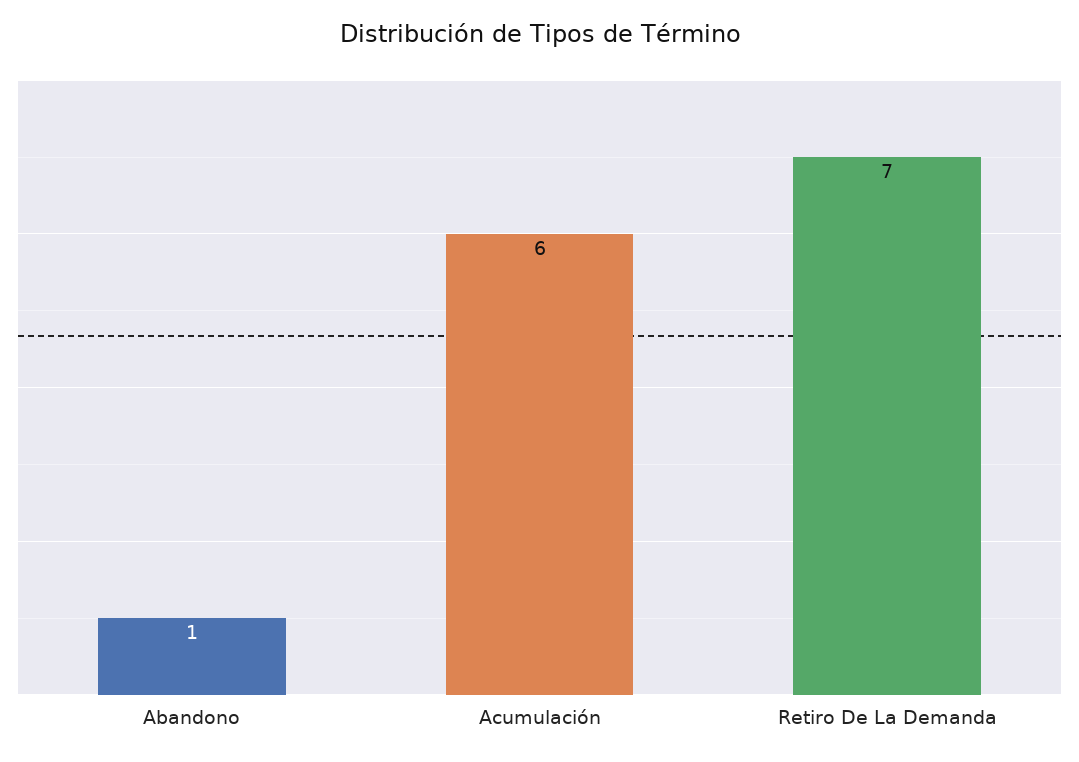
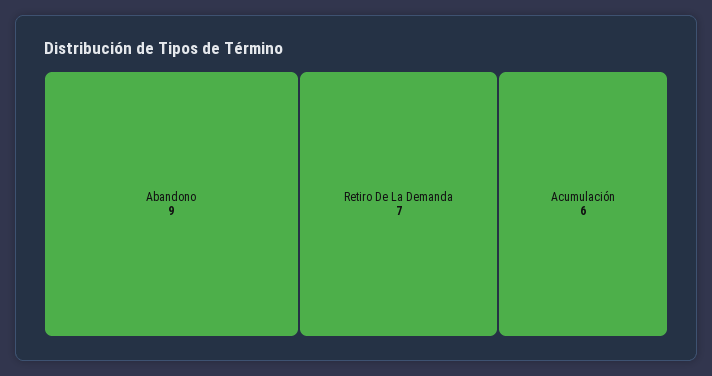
  {
-   "Abandono": 1,
+   "Abandono": 9,
    "Acumulación": 6,
    "Retiro De La Demanda": 7
  }

